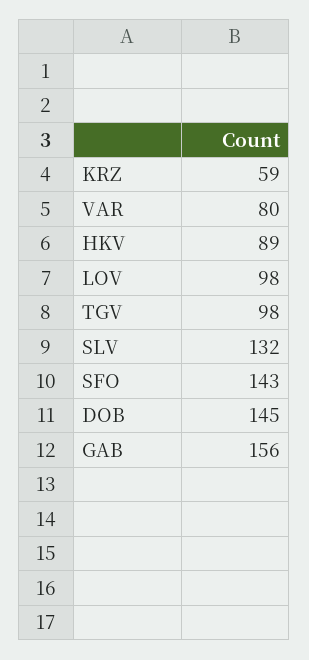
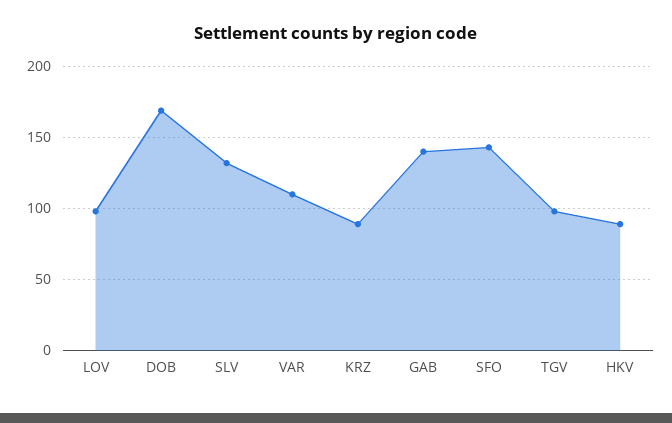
  {
-   "KRZ": 59,
+   "KRZ": 90,
-   "VAR": 80,
+   "VAR": 110,
    "HKV": 89,
    "LOV": 98,
    "TGV": 98,
    "SLV": 132,
    "SFO": 143,
-   "DOB": 145,
+   "DOB": 170,
-   "GAB": 156
+   "GAB": 140
  }

